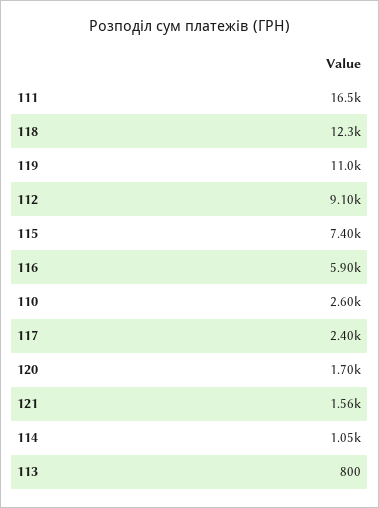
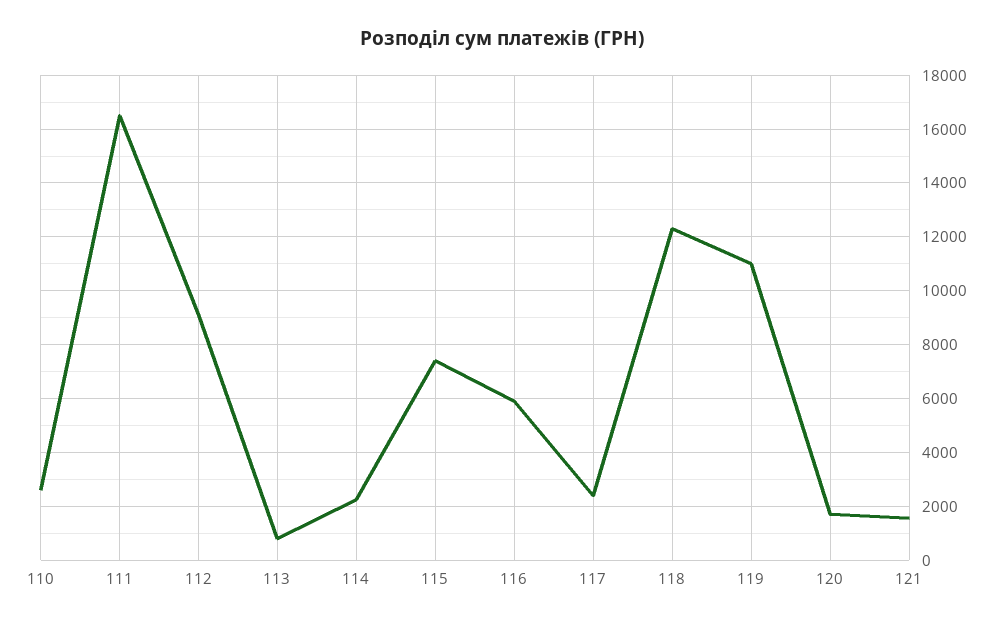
  {
    "111": 16500,
    "118": 12300,
    "119": 11000,
    "112": 9100,
    "115": 7400,
    "116": 5900,
    "110": 2600,
    "117": 2400,
    "120": 1700,
    "121": 1560,
-   "114": 1050,
+   "114": 2250,
    "113": 800
  }

